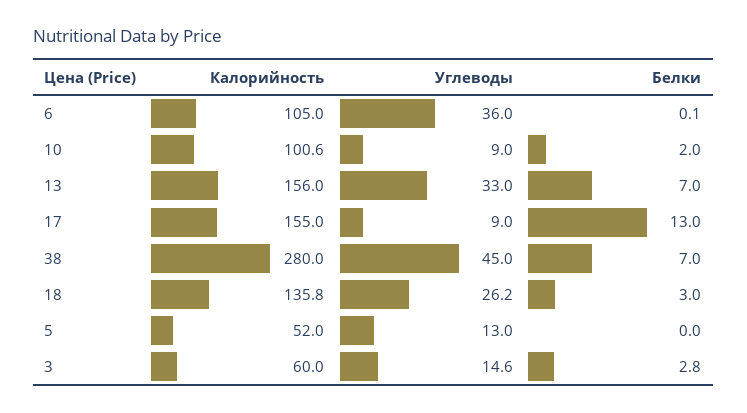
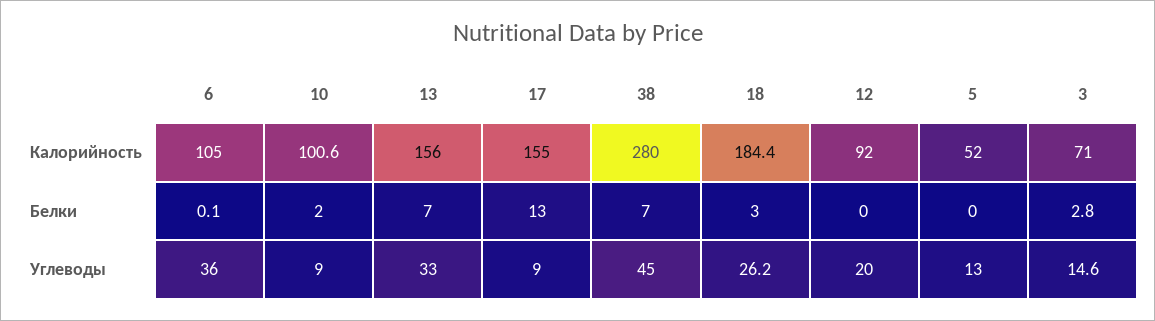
  {
    "Калорийность": {
      "6": 105,
      "10": 100.6,
      "13": 156,
      "17": 155,
      "38": 280,
-     "18": 135.8,
+     "18": 184.4,
      "5": 52,
-     "3": 60
+     "3": 71,
+     "12": 92
    },
    "Углеводы": {
      "6": 36,
      "10": 9,
      "13": 33,
      "17": 9,
      "38": 45,
      "18": 26.2,
      "5": 13,
-     "3": 14.6
+     "3": 14.6,
+     "12": 20
    },
    "Белки": {
      "6": 0.1,
      "10": 2,
      "13": 7,
      "17": 13,
      "38": 7,
      "18": 3,
      "5": 0,
-     "3": 2.8
+     "3": 2.8,
+     "12": 0
    }
  }

